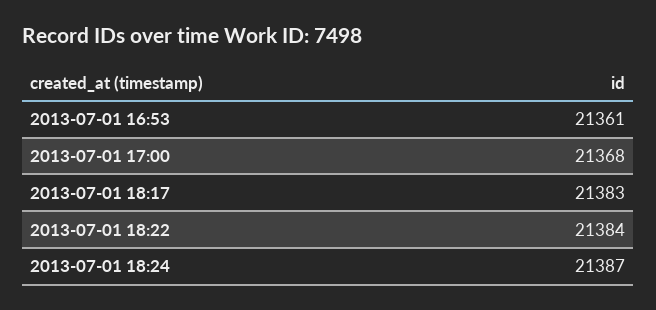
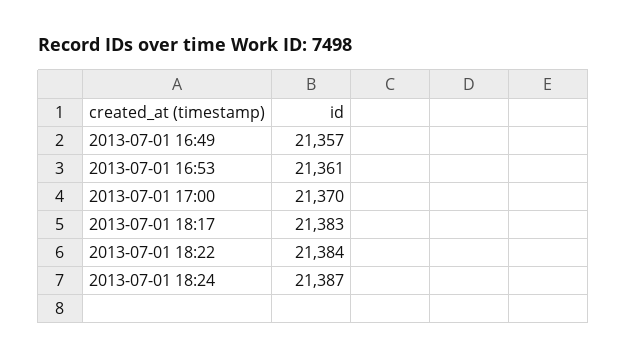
  {
    "2013-07-01 16:53": 21361,
-   "2013-07-01 17:00": 21368,
+   "2013-07-01 17:00": 21370,
    "2013-07-01 18:17": 21383,
    "2013-07-01 18:22": 21384,
-   "2013-07-01 18:24": 21387
+   "2013-07-01 18:24": 21387,
+   "2013-07-01 16:49": 21357
  }

